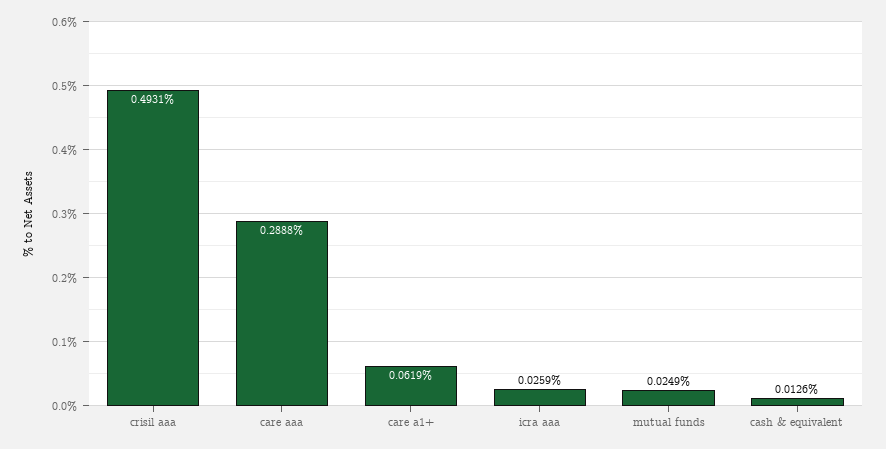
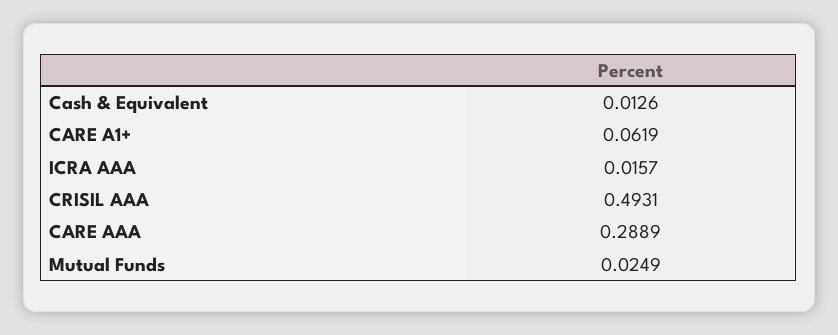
  {
    "crisil aaa": 0.4931,
-   "care aaa": 0.2888,
+   "care aaa": 0.2889,
    "care a1+": 0.0619,
-   "icra aaa": 0.0259,
+   "icra aaa": 0.0157,
    "mutual funds": 0.0249,
    "cash & equivalent": 0.0126
  }

